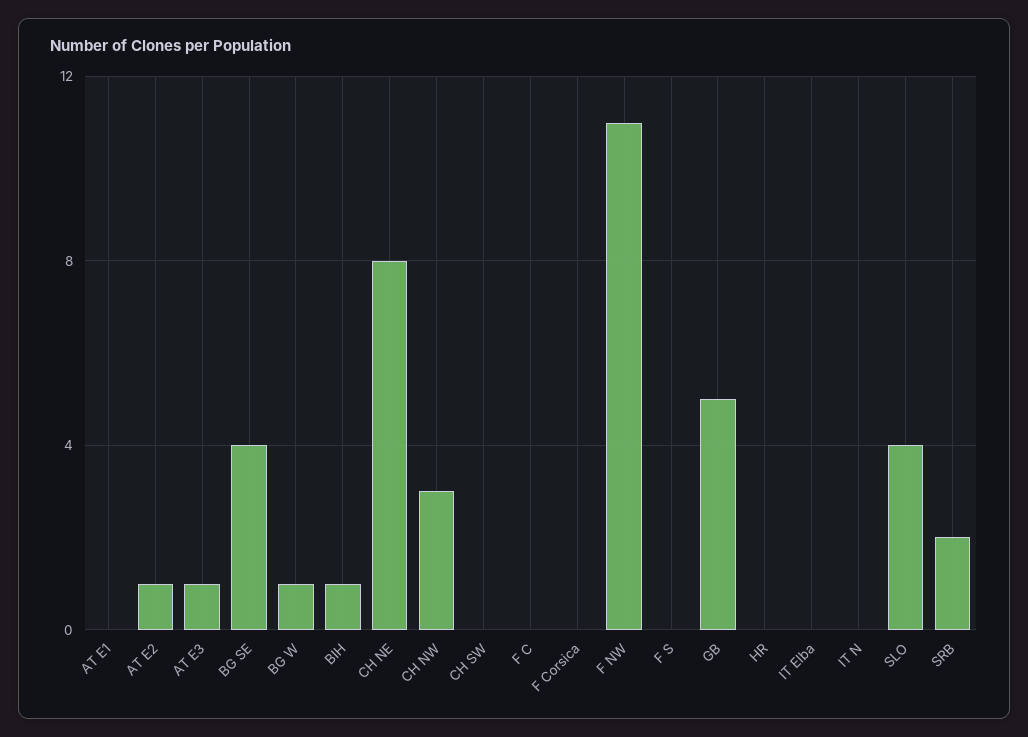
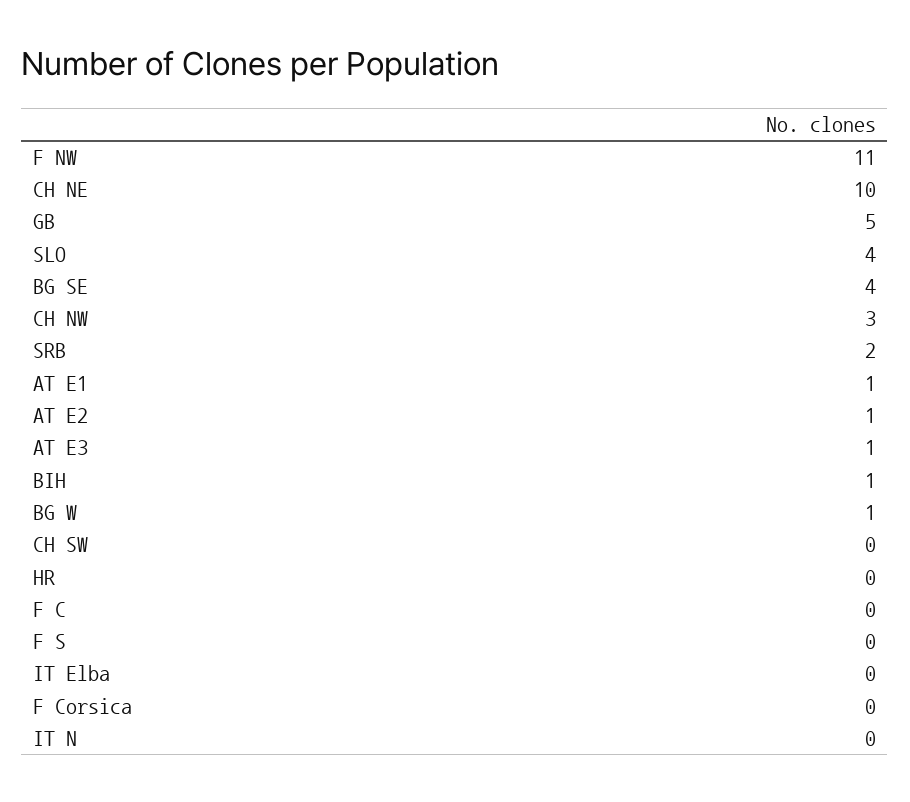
  {
-   "AT E1": 0,
+   "AT E1": 1,
    "AT E2": 1,
    "AT E3": 1,
    "BG SE": 4,
    "BG W": 1,
    "BIH": 1,
-   "CH NE": 8,
+   "CH NE": 10,
    "CH NW": 3,
    "CH SW": 0,
    "F C": 0,
    "F Corsica": 0,
    "F NW": 11,
    "F S": 0,
    "GB": 5,
    "HR": 0,
    "IT Elba": 0,
    "IT N": 0,
    "SLO": 4,
    "SRB": 2
  }

